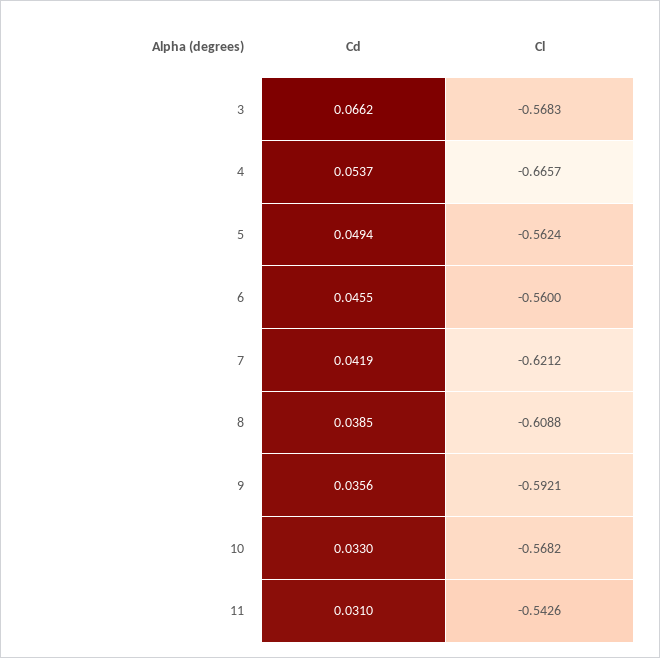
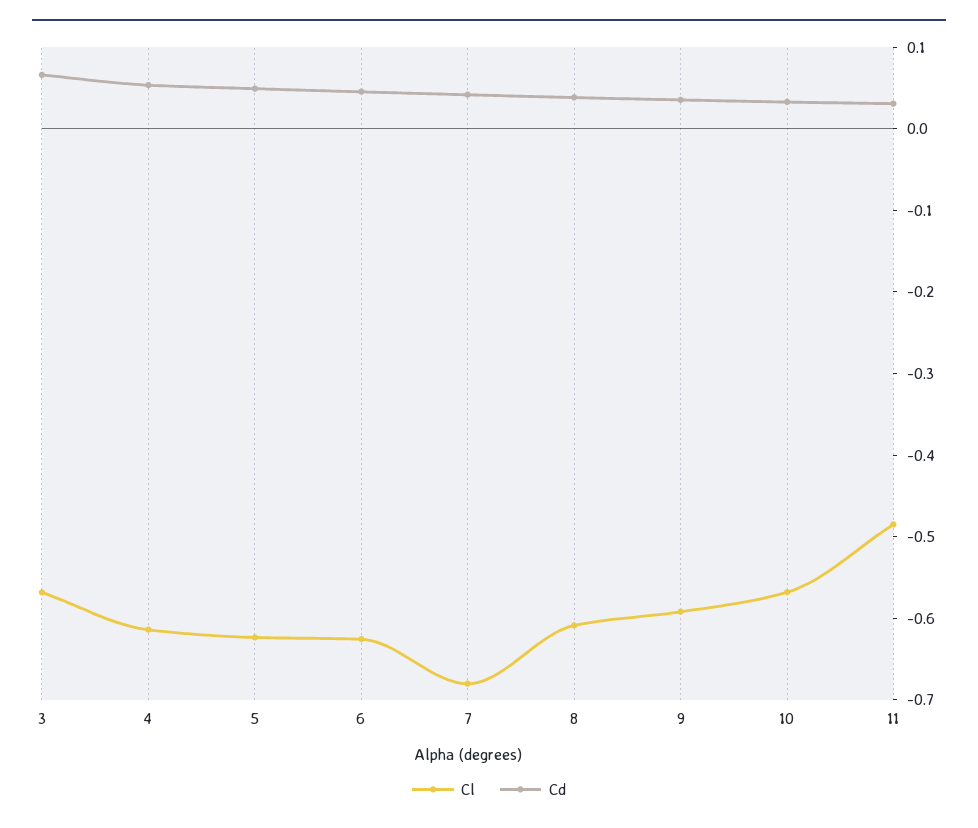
  {
    "Cd": {
      "3": 0.0662,
      "4": 0.0537,
      "5": 0.0494,
      "6": 0.0455,
      "7": 0.0419,
      "8": 0.0385,
      "9": 0.0356,
      "10": 0.033,
      "11": 0.031
    },
    "Cl": {
      "3": -0.5683,
-     "4": -0.6657,
+     "4": -0.62,
-     "5": -0.5624,
+     "5": -0.62,
-     "6": -0.56,
+     "6": -0.62,
-     "7": -0.6212,
+     "7": -0.68,
      "8": -0.6088,
      "9": -0.5921,
      "10": -0.5682,
-     "11": -0.5426
+     "11": -0.48
    }
  }

